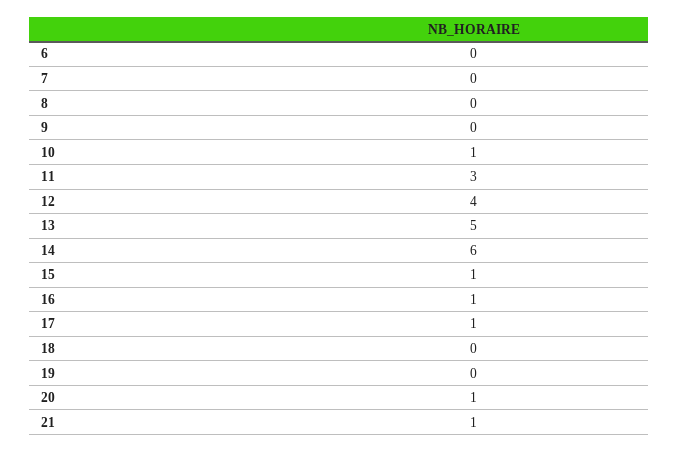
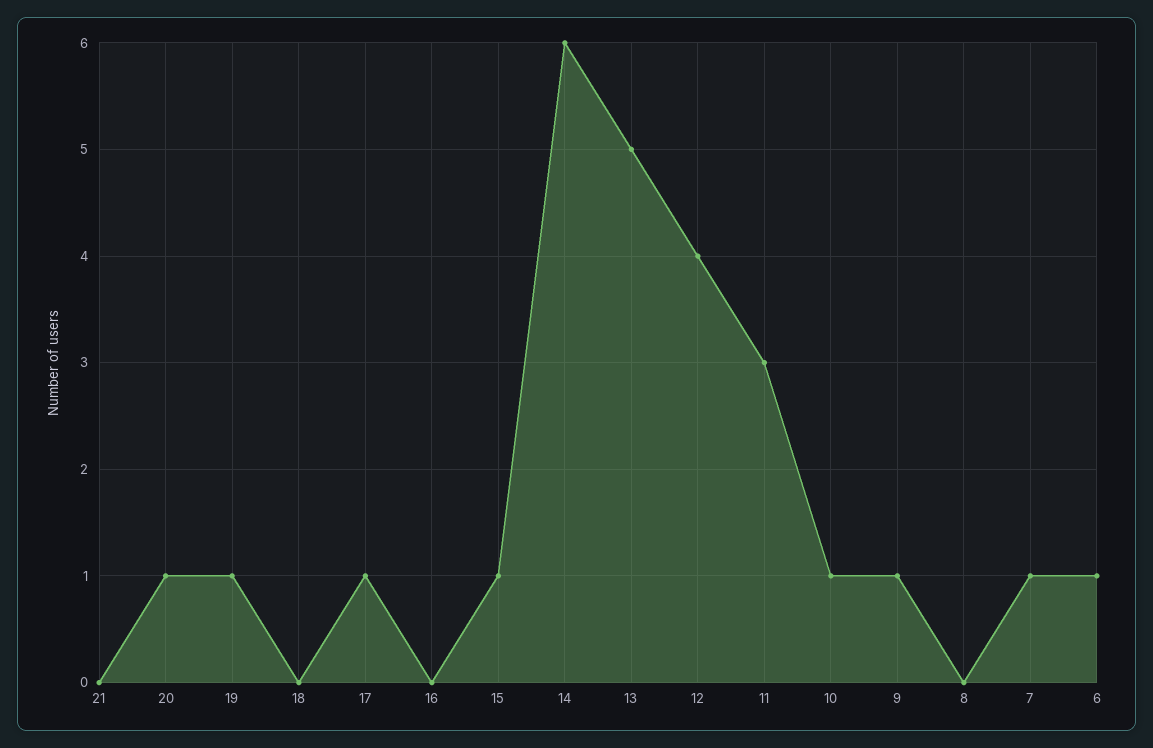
  {
-   "6": 0,
+   "6": 1,
-   "7": 0,
+   "7": 1,
    "8": 0,
-   "9": 0,
+   "9": 1,
    "10": 1,
    "11": 3,
    "12": 4,
    "13": 5,
    "14": 6,
    "15": 1,
-   "16": 1,
+   "16": 0,
    "17": 1,
    "18": 0,
-   "19": 0,
+   "19": 1,
    "20": 1,
-   "21": 1
+   "21": 0
  }

